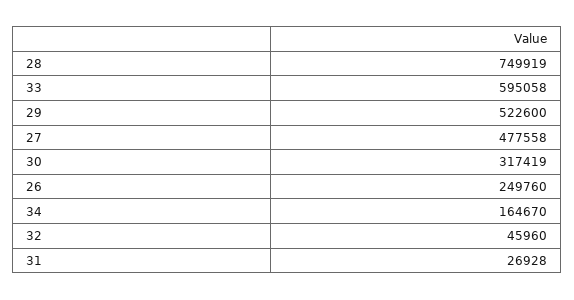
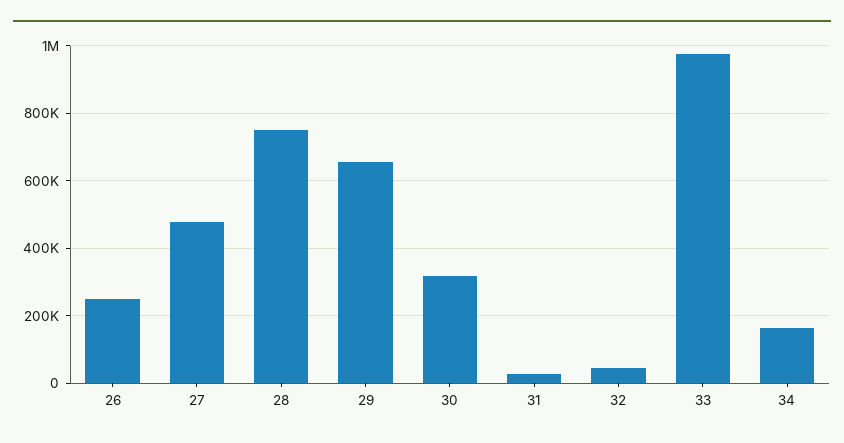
  {
    "28": 749919,
-   "33": 595058,
+   "33": 980000,
-   "29": 522600,
+   "29": 660000,
    "27": 477558,
    "30": 317419,
    "26": 249760,
    "34": 164670,
    "32": 45960,
    "31": 26928
  }

